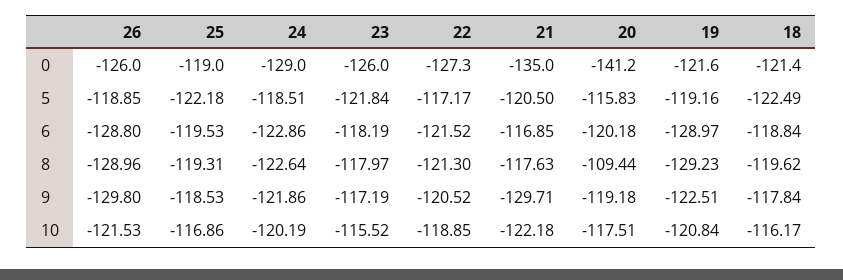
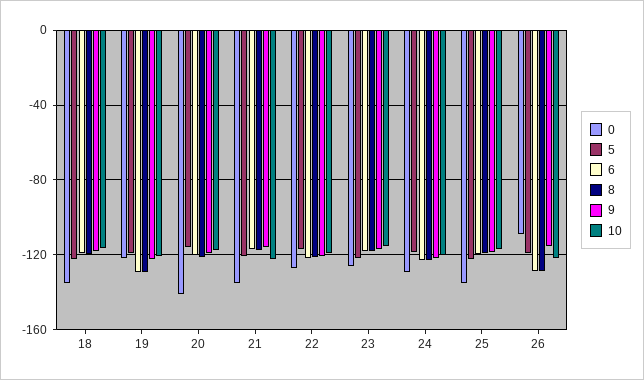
  {
    "0": {
-     "26": -126,
+     "26": -110,
-     "25": -119,
+     "25": -135,
      "24": -129,
      "23": -126,
      "22": -127.3,
      "21": -135,
      "20": -141.2,
      "19": -121.6,
-     "18": -121.4
+     "18": -135
    },
    "5": {
      "26": -118.85,
      "25": -122.18,
      "24": -118.51,
      "23": -121.84,
      "22": -117.17,
      "21": -120.5,
      "20": -115.83,
      "19": -119.16,
      "18": -122.49
    },
    "6": {
      "26": -128.8,
      "25": -119.53,
      "24": -122.86,
      "23": -118.19,
      "22": -121.52,
      "21": -116.85,
      "20": -120.18,
      "19": -128.97,
      "18": -118.84
    },
    "8": {
      "26": -128.96,
      "25": -119.31,
      "24": -122.64,
      "23": -117.97,
      "22": -121.3,
      "21": -117.63,
-     "20": -109.44,
+     "20": -120,
      "19": -129.23,
      "18": -119.62
    },
    "9": {
-     "26": -129.8,
+     "26": -115,
      "25": -118.53,
      "24": -121.86,
      "23": -117.19,
      "22": -120.52,
-     "21": -129.71,
+     "21": -115,
      "20": -119.18,
      "19": -122.51,
      "18": -117.84
    },
    "10": {
      "26": -121.53,
      "25": -116.86,
      "24": -120.19,
      "23": -115.52,
      "22": -118.85,
      "21": -122.18,
      "20": -117.51,
      "19": -120.84,
      "18": -116.17
    }
  }

